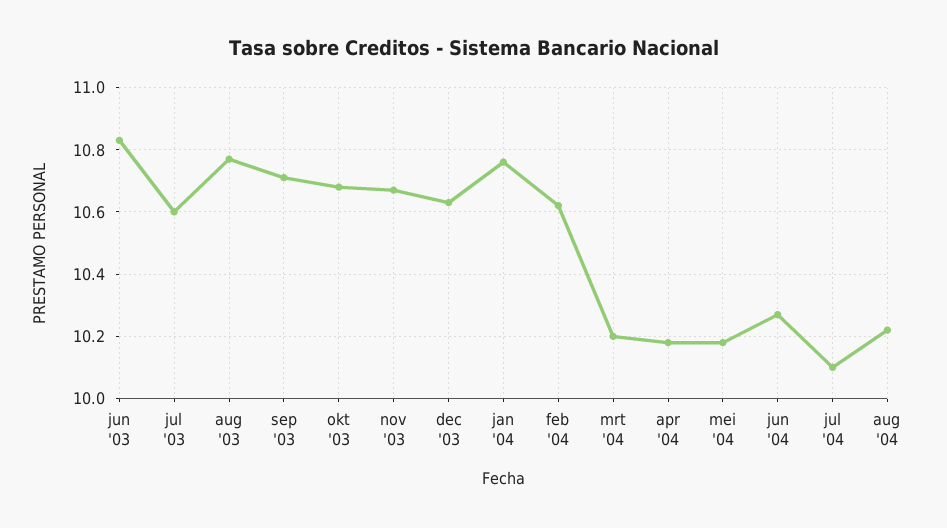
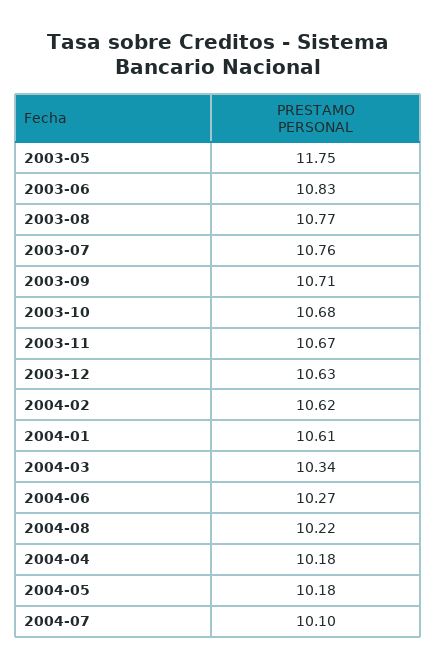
  {
    "jun '03": 10.83,
-   "jul '03": 10.6,
+   "jul '03": 10.76,
    "aug '03": 10.77,
    "sep '03": 10.71,
    "okt '03": 10.68,
    "nov '03": 10.67,
    "dec '03": 10.63,
-   "jan '04": 10.75,
+   "jan '04": 10.61,
    "feb '04": 10.62,
-   "mrt '04": 10.2,
+   "mrt '04": 10.34,
    "apr '04": 10.18,
    "mei '04": 10.18,
    "jun '04": 10.27,
    "jul '04": 10.1,
-   "aug '04": 10.22
+   "aug '04": 10.22,
+   "2003-05": 11.75
  }

